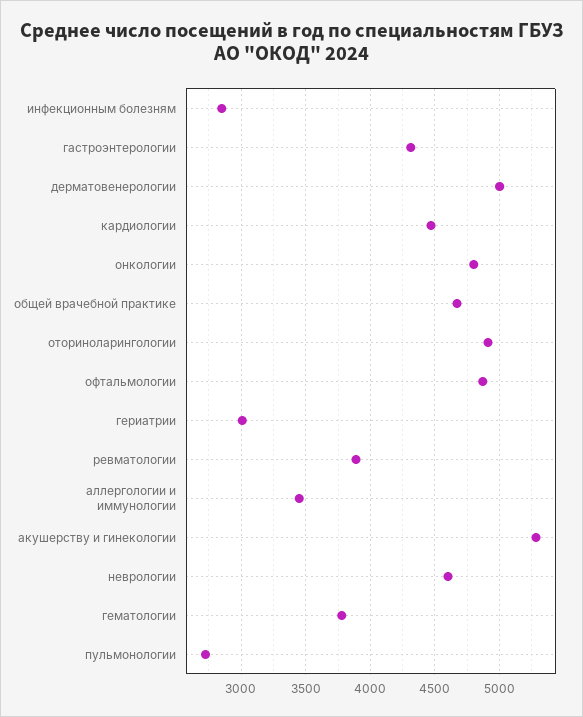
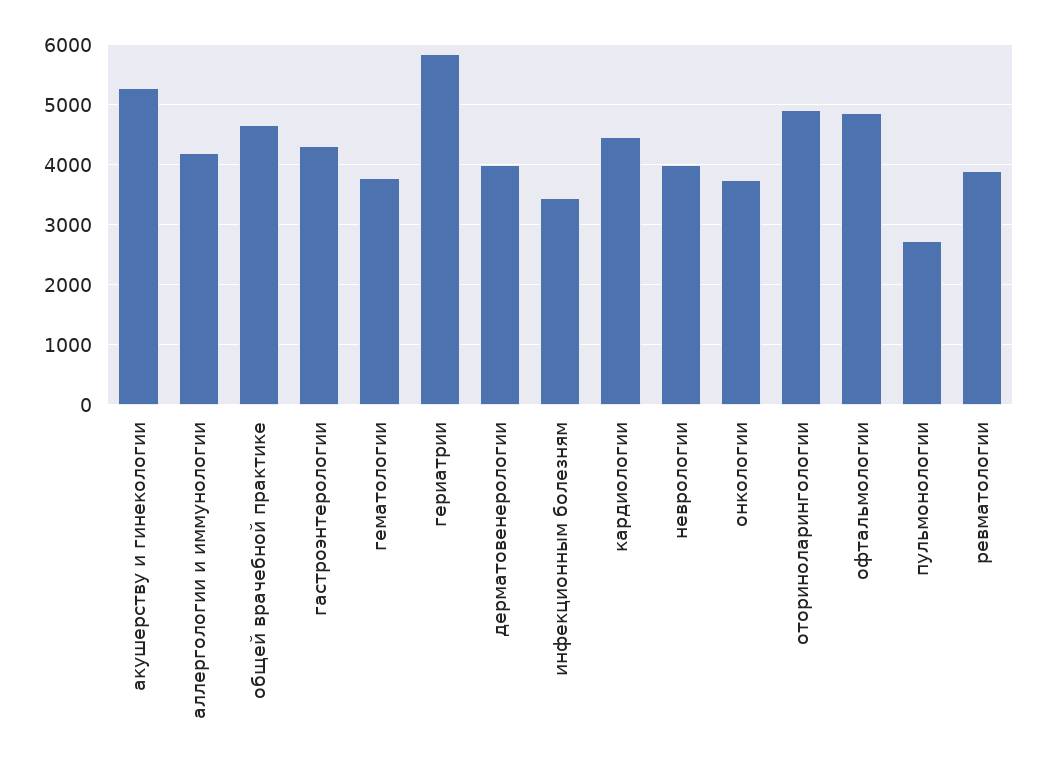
  {
-   "инфекционным болезням": 2850,
+   "инфекционным болезням": 3400,
    "гастроэнтерологии": 4300,
-   "дерматовенерологии": 5000,
+   "дерматовенерологии": 4000,
    "кардиологии": 4450,
-   "онкологии": 4800,
+   "онкологии": 3800,
    "общей врачебной практике": 4650,
    "оториноларингологии": 4900,
    "офтальмологии": 4850,
-   "гериатрии": 3000,
+   "гериатрии": 5800,
    "ревматологии": 3900,
-   "аллергологии и иммунологии": 3450,
+   "аллергологии и иммунологии": 4200,
    "акушерству и гинекологии": 5300,
-   "неврологии": 4600,
+   "неврологии": 4000,
    "гематологии": 3800,
    "пульмонологии": 2700
  }

